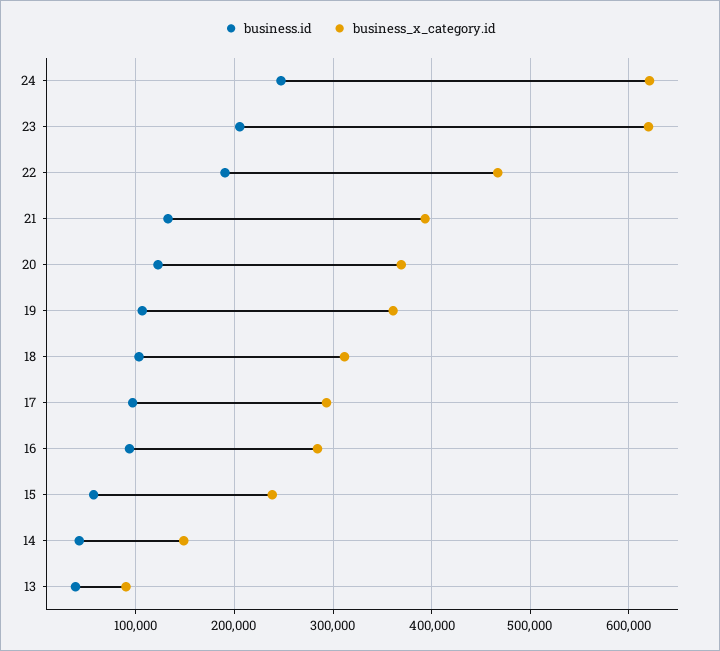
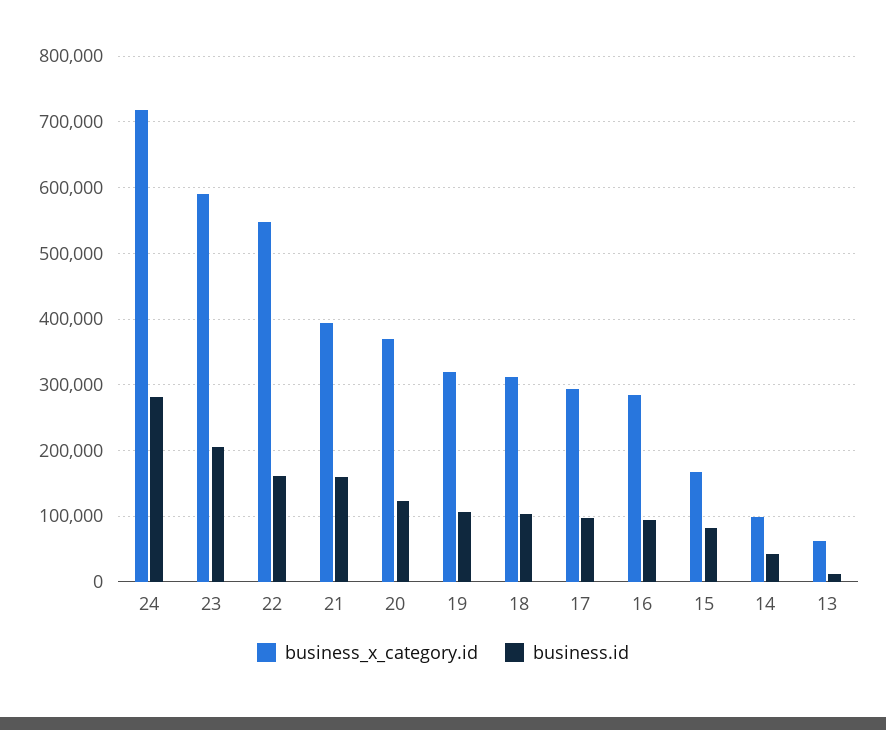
  {
    "business.id": {
-     "24": 250000,
+     "24": 280000,
      "23": 210000,
-     "22": 190000,
+     "22": 160000,
-     "21": 130000,
+     "21": 160000,
      "20": 120000,
      "19": 110000,
      "18": 100000,
      "17": 100000,
      "16": 90000,
-     "15": 60000,
+     "15": 80000,
      "14": 40000,
-     "13": 40000
+     "13": 10000
    },
    "business_x_category.id": {
-     "24": 620000,
+     "24": 720000,
-     "23": 620000,
+     "23": 590000,
-     "22": 470000,
+     "22": 550000,
      "21": 390000,
      "20": 370000,
-     "19": 360000,
+     "19": 320000,
      "18": 310000,
      "17": 290000,
      "16": 280000,
-     "15": 240000,
+     "15": 170000,
-     "14": 150000,
+     "14": 100000,
-     "13": 90000
+     "13": 60000
    }
  }

